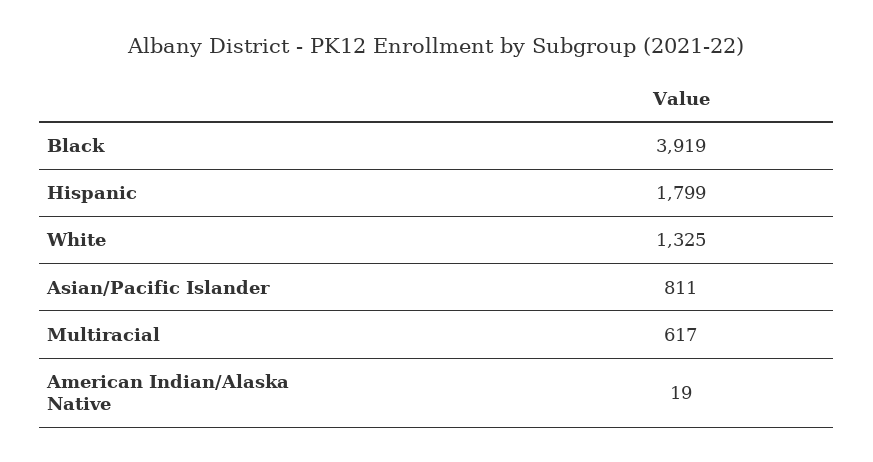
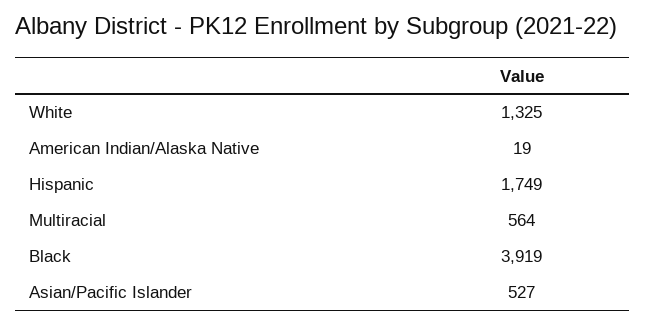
  {
    "Black": 3919,
-   "Hispanic": 1799,
+   "Hispanic": 1749,
    "White": 1325,
-   "Asian/Pacific Islander": 811,
+   "Asian/Pacific Islander": 527,
-   "Multiracial": 617,
+   "Multiracial": 564,
    "American Indian/Alaska Native": 19
  }

